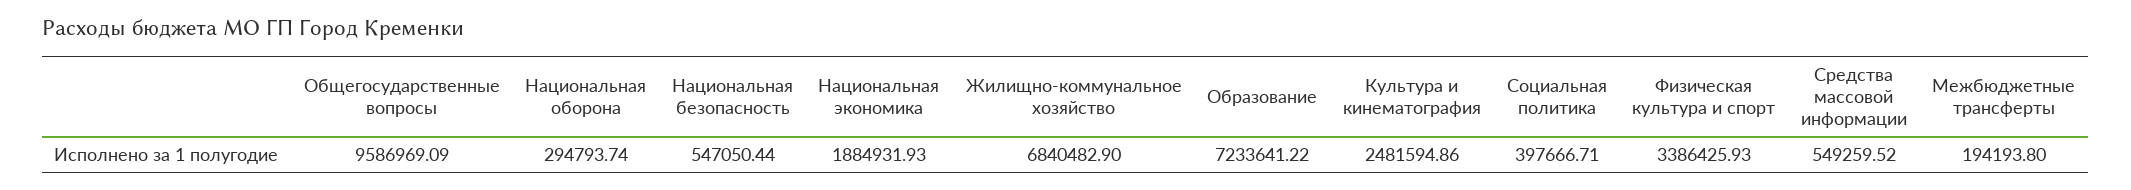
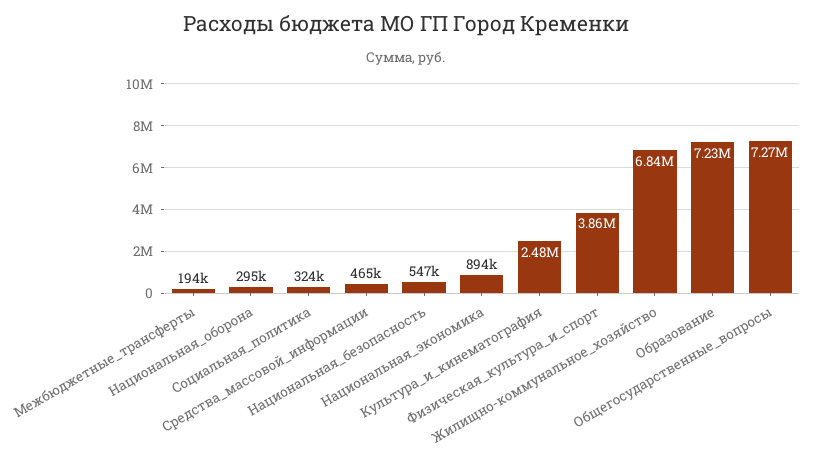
  {
-   "Общегосударственные вопросы": 9586969.09,
+   "Общегосударственные вопросы": 7270000,
    "Национальная оборона": 294793.74,
    "Национальная безопасность": 547050.44,
-   "Национальная экономика": 1884931.93,
+   "Национальная экономика": 894000,
    "Жилищно-коммунальное хозяйство": 6840482.9,
    "Образование": 7233641.22,
    "Культура и кинематография": 2481594.86,
-   "Социальная политика": 397666.71,
+   "Социальная политика": 324000,
-   "Физическая культура и спорт": 3386425.93,
+   "Физическая культура и спорт": 3860000,
-   "Средства массовой информации": 549259.52,
+   "Средства массовой информации": 465000,
    "Межбюджетные трансферты": 194193.8
  }

